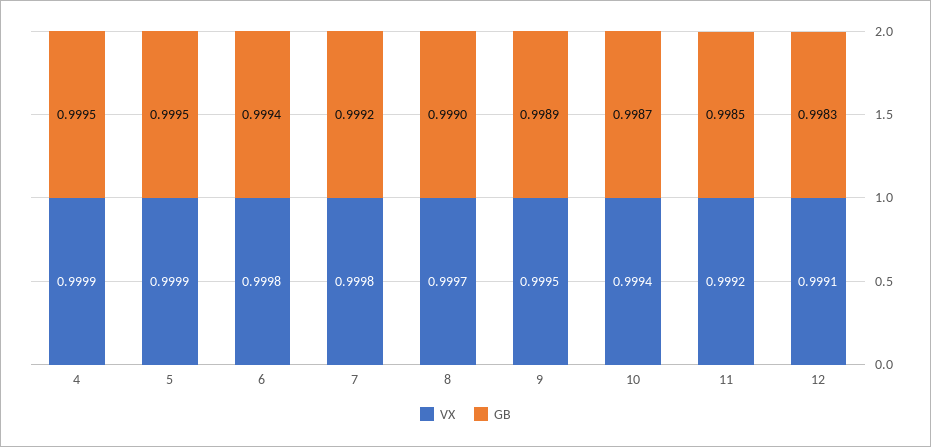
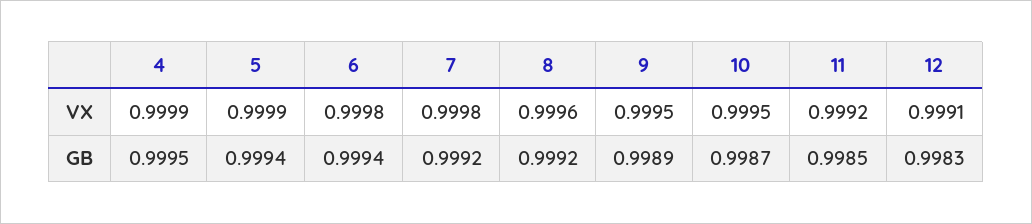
  {
    "VX": {
      "4": 0.9999,
      "5": 0.9999,
      "6": 0.9998,
      "7": 0.9998,
-     "8": 0.9997,
+     "8": 0.9996,
      "9": 0.9995,
-     "10": 0.9994,
+     "10": 0.9995,
      "11": 0.9992,
      "12": 0.9991
    },
    "GB": {
      "4": 0.9995,
-     "5": 0.9995,
+     "5": 0.9994,
      "6": 0.9994,
      "7": 0.9992,
-     "8": 0.999,
+     "8": 0.9992,
      "9": 0.9989,
      "10": 0.9987,
      "11": 0.9985,
      "12": 0.9983
    }
  }

